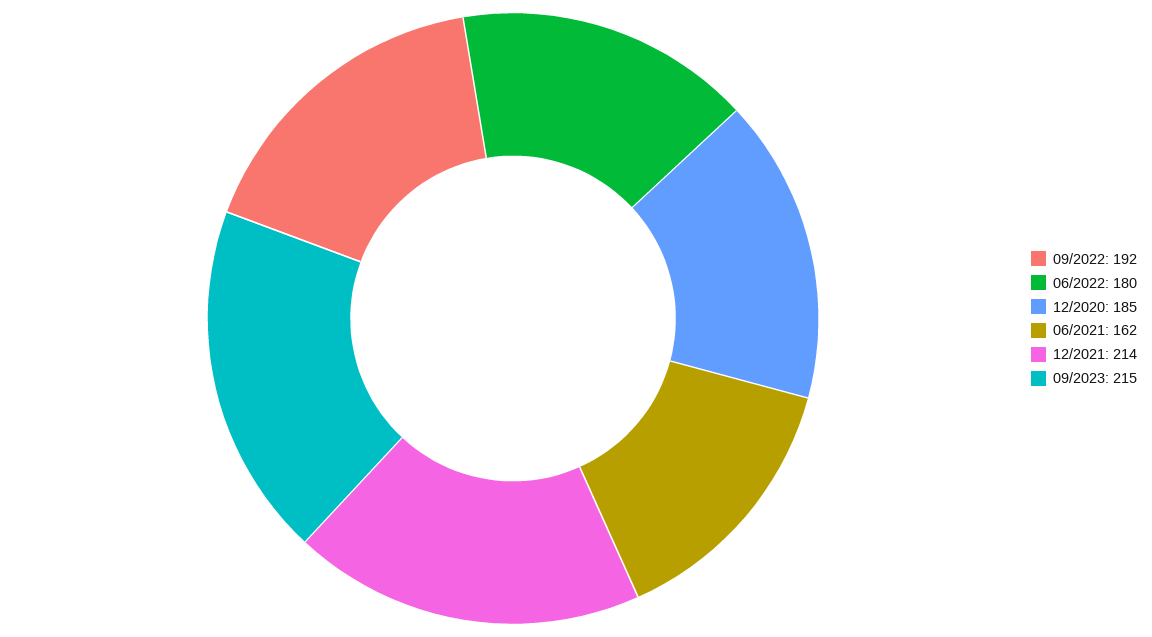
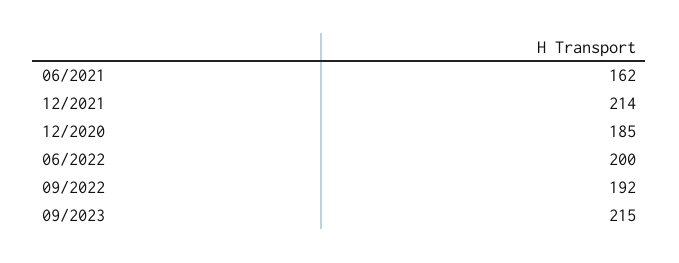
  {
    "09/2022": 192,
-   "06/2022": 180,
+   "06/2022": 200,
    "12/2020": 185,
    "06/2021": 162,
    "12/2021": 214,
    "09/2023": 215
  }

